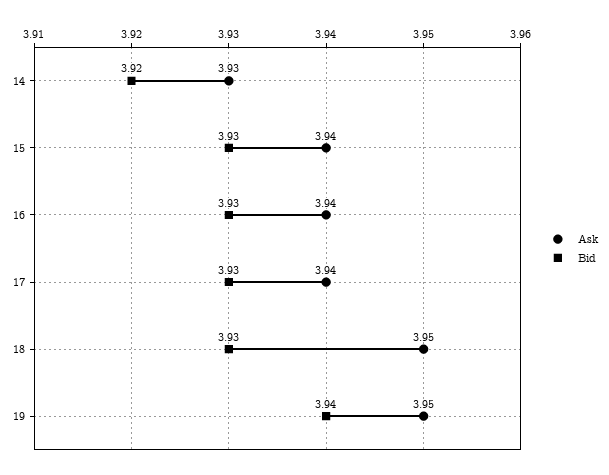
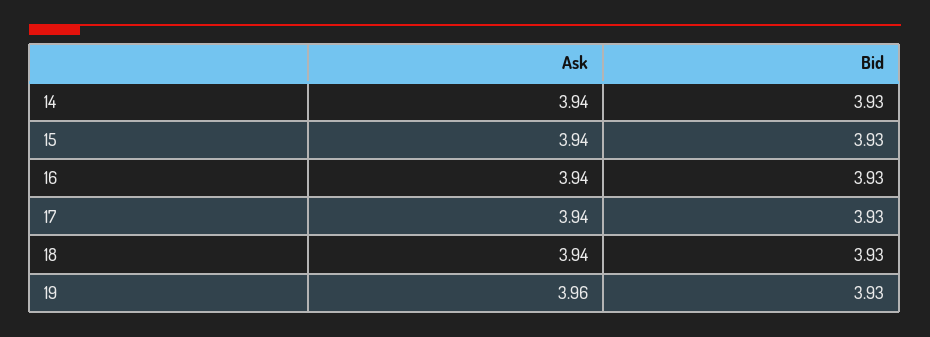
  {
    "Ask": {
-     "14": 3.93,
+     "14": 3.94,
      "15": 3.94,
      "16": 3.94,
      "17": 3.94,
-     "18": 3.95,
+     "18": 3.94,
-     "19": 3.95
+     "19": 3.96
    },
    "Bid": {
-     "14": 3.92,
+     "14": 3.93,
      "15": 3.93,
      "16": 3.93,
      "17": 3.93,
      "18": 3.93,
-     "19": 3.94
+     "19": 3.93
    }
  }

